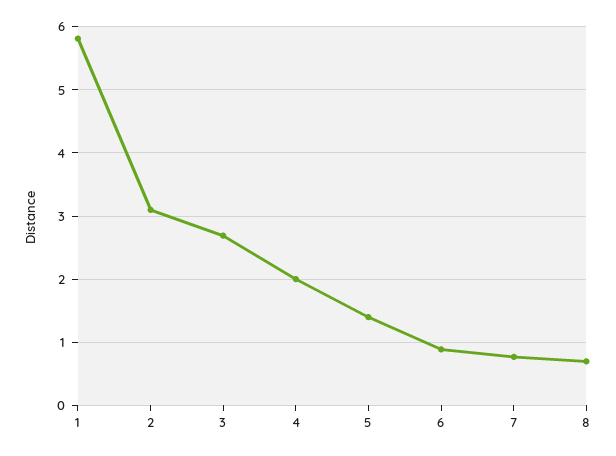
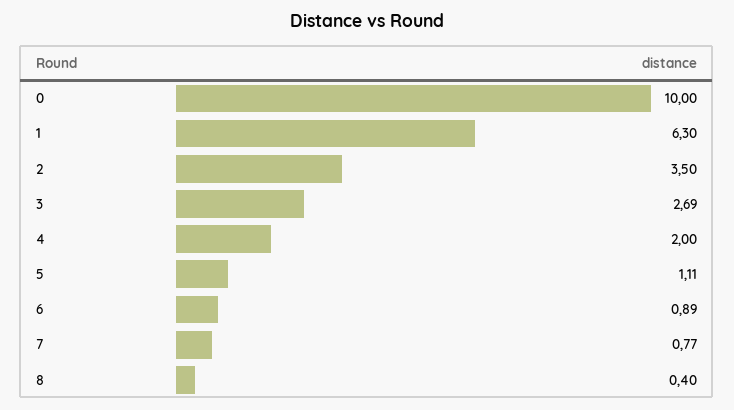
  {
-   "1": 5.8,
+   "1": 6.3,
-   "2": 3.1,
+   "2": 3.5,
    "3": 2.69,
    "4": 2,
-   "5": 1.4,
+   "5": 1.11,
    "6": 0.89,
    "7": 0.77,
-   "8": 0.7
+   "8": 0.4,
+   "0": 10
  }

